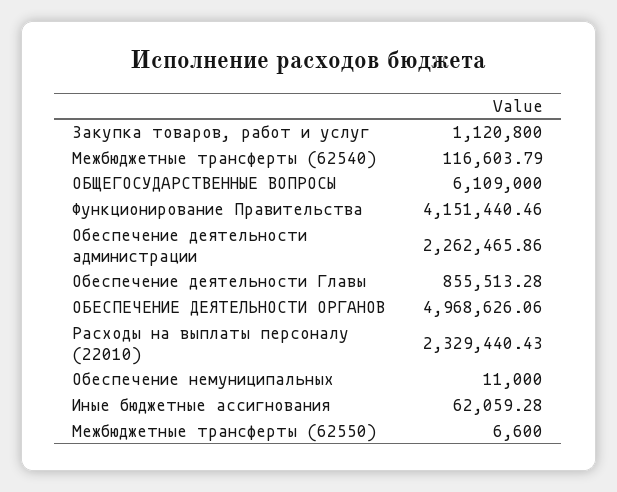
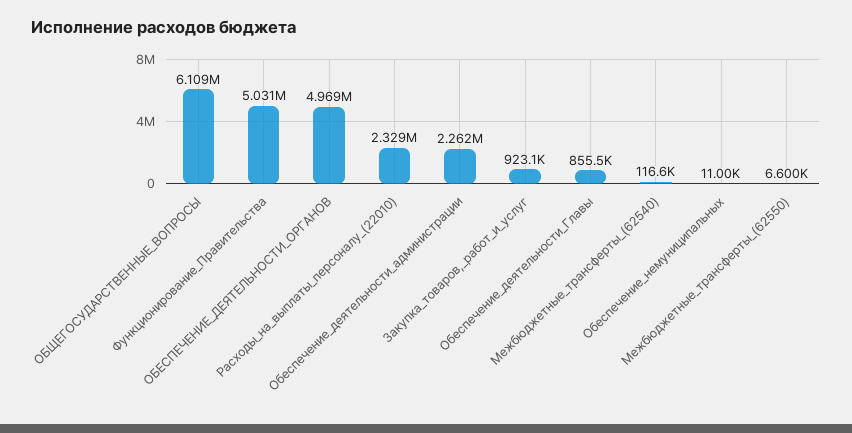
  {
-   "Закупка товаров, работ и услуг": 1120800,
+   "Закупка товаров, работ и услуг": 923100,
    "Межбюджетные трансферты (62540)": 116603.79,
    "ОБЩЕГОСУДАРСТВЕННЫЕ ВОПРОСЫ": 6109000,
-   "Функционирование Правительства": 4151440.46,
+   "Функционирование Правительства": 5031000,
    "Обеспечение деятельности администрации": 2262465.86,
    "Обеспечение деятельности Главы": 855513.28,
    "ОБЕСПЕЧЕНИЕ ДЕЯТЕЛЬНОСТИ ОРГАНОВ": 4968626.06,
    "Расходы на выплаты персоналу (22010)": 2329440.43,
    "Обеспечение немуниципальных": 11000,
-   "Иные бюджетные ассигнования": 62059.28,
    "Межбюджетные трансферты (62550)": 6600
  }

